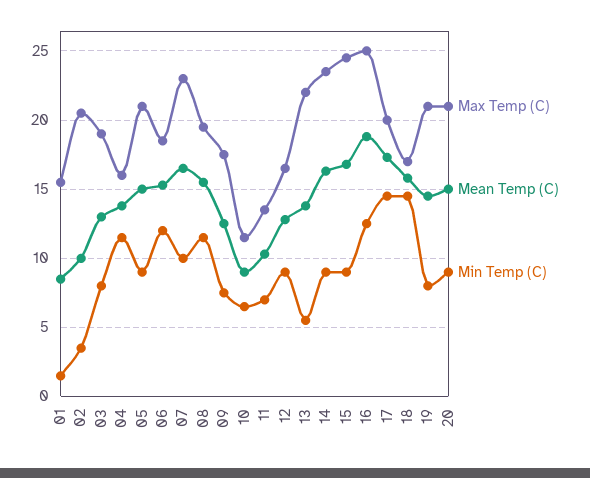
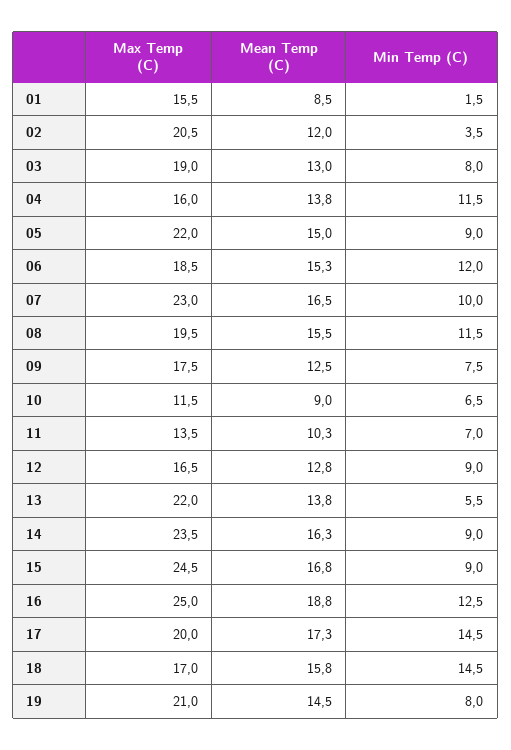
  {
    "Max Temp (C)": {
      "01": 15.5,
      "02": 20.5,
      "03": 19,
      "04": 16,
-     "05": 21,
+     "05": 22,
      "06": 18.5,
      "07": 23,
      "08": 19.5,
      "09": 17.5,
      "10": 11.5,
      "11": 13.5,
      "12": 16.5,
      "13": 22,
      "14": 23.5,
      "15": 24.5,
      "16": 25,
      "17": 20,
      "18": 17,
-     "19": 21,
+     "19": 21
-     "20": 21
    },
    "Mean Temp (C)": {
      "01": 8.5,
-     "02": 10,
+     "02": 12,
      "03": 13,
      "04": 13.8,
      "05": 15,
      "06": 15.3,
      "07": 16.5,
      "08": 15.5,
      "09": 12.5,
      "10": 9,
      "11": 10.3,
      "12": 12.8,
      "13": 13.8,
      "14": 16.3,
      "15": 16.8,
      "16": 18.8,
      "17": 17.3,
      "18": 15.8,
-     "19": 14.5,
+     "19": 14.5
-     "20": 15
    },
    "Min Temp (C)": {
      "01": 1.5,
      "02": 3.5,
      "03": 8,
      "04": 11.5,
      "05": 9,
      "06": 12,
      "07": 10,
      "08": 11.5,
      "09": 7.5,
      "10": 6.5,
      "11": 7,
      "12": 9,
      "13": 5.5,
      "14": 9,
      "15": 9,
      "16": 12.5,
      "17": 14.5,
      "18": 14.5,
-     "19": 8,
+     "19": 8
-     "20": 9
    }
  }

